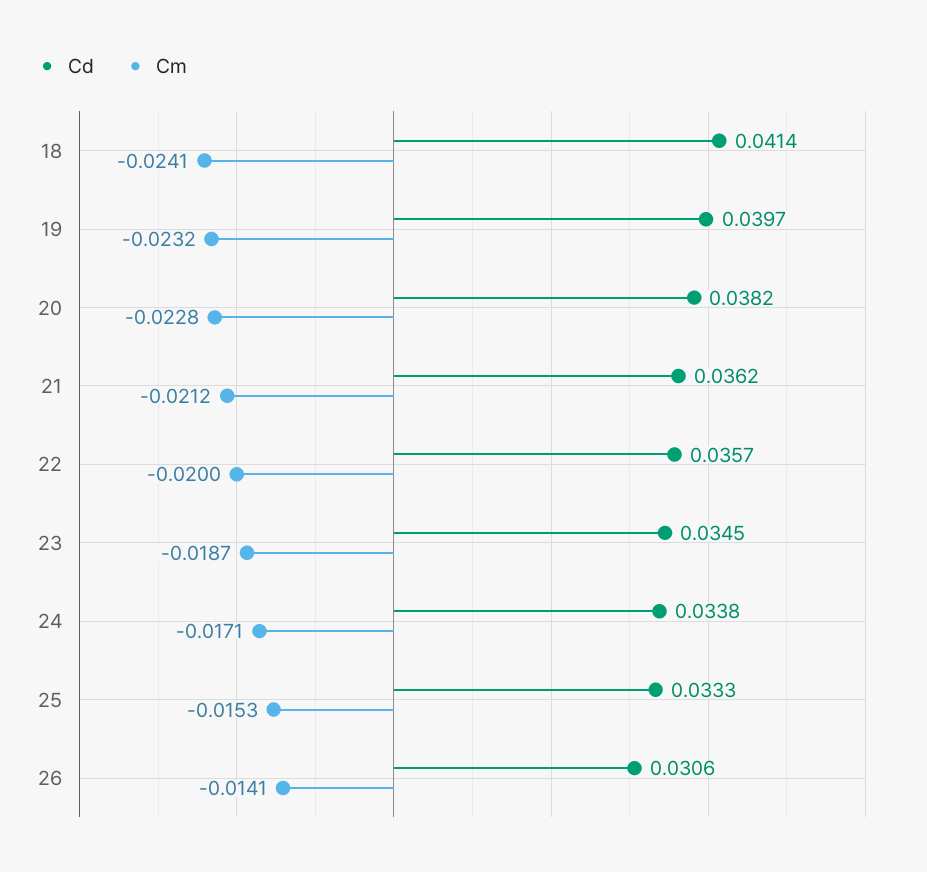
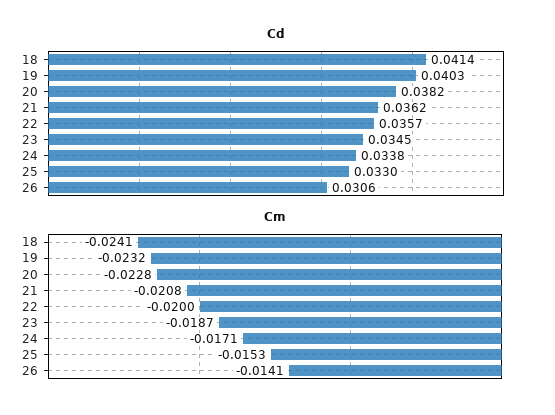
  {
    "Cd": {
      "18": 0.0414,
-     "19": 0.0397,
+     "19": 0.0403,
      "20": 0.0382,
      "21": 0.0362,
      "22": 0.0357,
      "23": 0.0345,
      "24": 0.0338,
-     "25": 0.0333,
+     "25": 0.033,
      "26": 0.0306
    },
    "Cm": {
      "18": -0.0241,
      "19": -0.0232,
      "20": -0.0228,
-     "21": -0.0212,
+     "21": -0.0208,
      "22": -0.02,
      "23": -0.0187,
      "24": -0.0171,
      "25": -0.0153,
      "26": -0.0141
    }
  }

